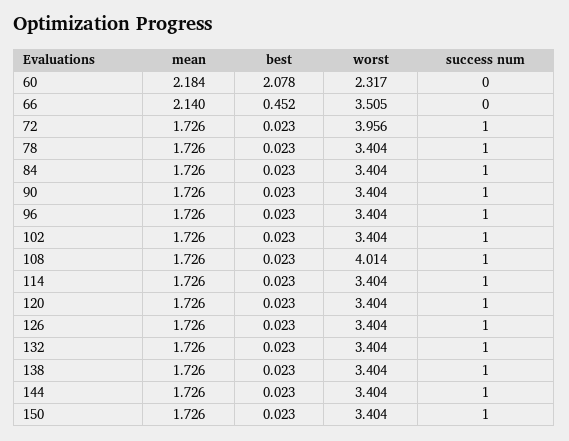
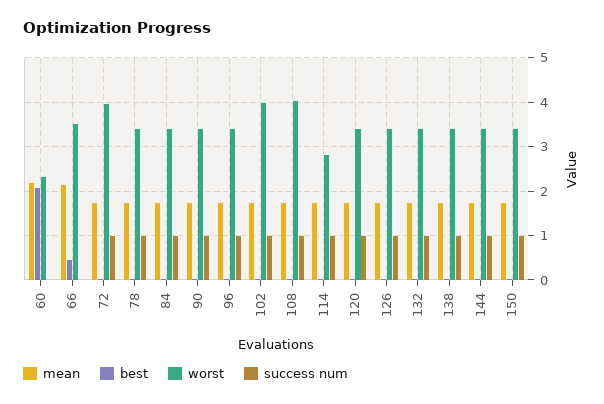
  {
    "mean": {
      "60": 2.184,
      "66": 2.14,
      "72": 1.726,
      "78": 1.726,
      "84": 1.726,
      "90": 1.726,
      "96": 1.726,
      "102": 1.726,
      "108": 1.726,
      "114": 1.726,
      "120": 1.726,
      "126": 1.726,
      "132": 1.726,
      "138": 1.726,
      "144": 1.726,
      "150": 1.726
    },
    "best": {
      "60": 2.078,
      "66": 0.452,
      "72": 0.023,
      "78": 0.023,
      "84": 0.023,
      "90": 0.023,
      "96": 0.023,
      "102": 0.023,
      "108": 0.023,
      "114": 0.023,
      "120": 0.023,
      "126": 0.023,
      "132": 0.023,
      "138": 0.023,
      "144": 0.023,
      "150": 0.023
    },
    "worst": {
      "60": 2.317,
      "66": 3.505,
      "72": 3.956,
      "78": 3.404,
      "84": 3.404,
      "90": 3.404,
      "96": 3.404,
-     "102": 3.404,
+     "102": 4,
      "108": 4.014,
-     "114": 3.404,
+     "114": 2.8,
      "120": 3.404,
      "126": 3.404,
      "132": 3.404,
      "138": 3.404,
      "144": 3.404,
      "150": 3.404
    },
    "success num": {
      "60": 0,
      "66": 0,
      "72": 1,
      "78": 1,
      "84": 1,
      "90": 1,
      "96": 1,
      "102": 1,
      "108": 1,
      "114": 1,
      "120": 1,
      "126": 1,
      "132": 1,
      "138": 1,
      "144": 1,
      "150": 1
    }
  }

